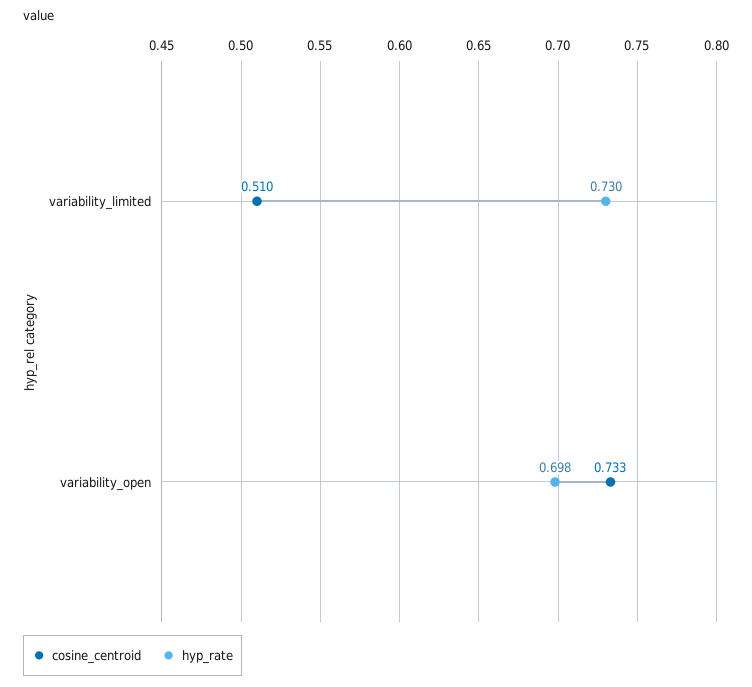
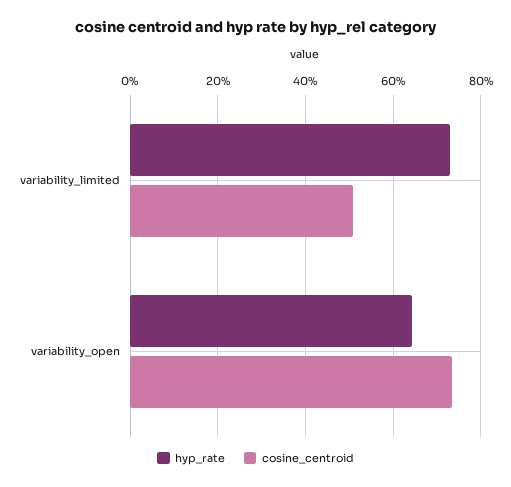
  {
    "cosine_centroid": {
      "variability_limited": 0.51,
      "variability_open": 0.733
    },
    "hyp_rate": {
      "variability_limited": 0.73,
-     "variability_open": 0.698
+     "variability_open": 0.64
    }
  }

